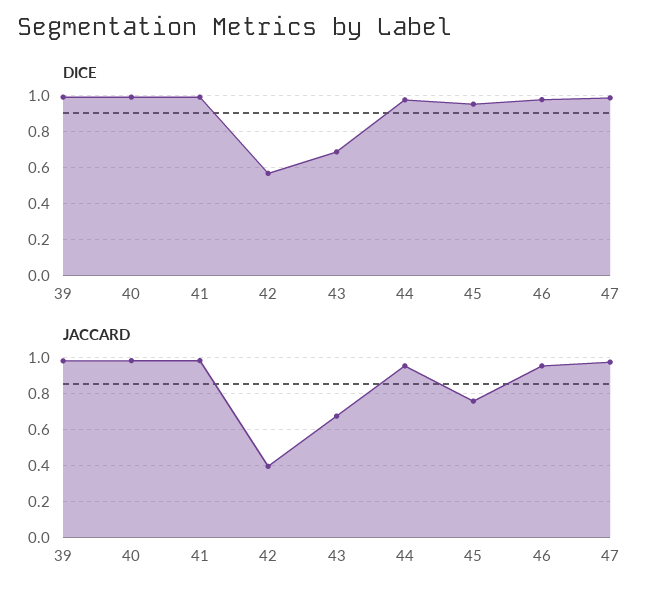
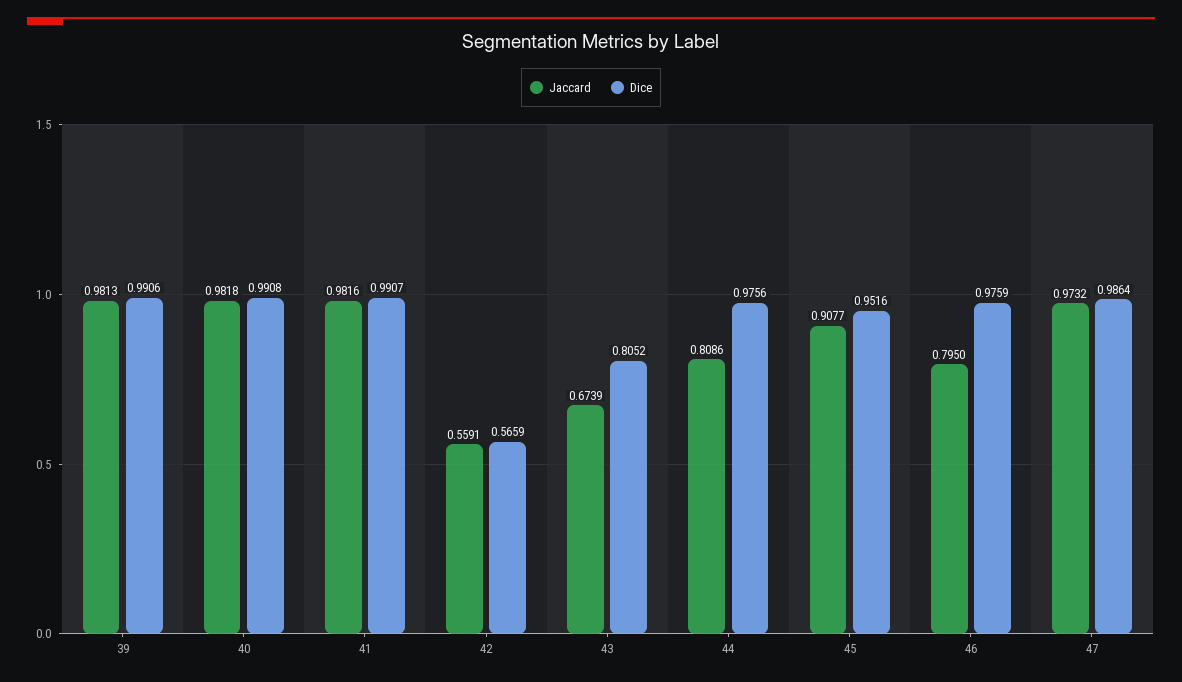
  {
    "DICE": {
      "39": 0.9906,
      "40": 0.9908,
      "41": 0.9907,
      "42": 0.5659,
-     "43": 0.7,
+     "43": 0.8052,
      "44": 0.9756,
      "45": 0.9516,
      "46": 0.9759,
      "47": 0.9864
    },
    "JACCARD": {
      "39": 0.9813,
      "40": 0.9818,
      "41": 0.9816,
-     "42": 0.4,
+     "42": 0.5591,
      "43": 0.6739,
-     "44": 0.95,
+     "44": 0.8086,
-     "45": 0.75,
+     "45": 0.9077,
-     "46": 0.95,
+     "46": 0.795,
      "47": 0.9732
    }
  }

